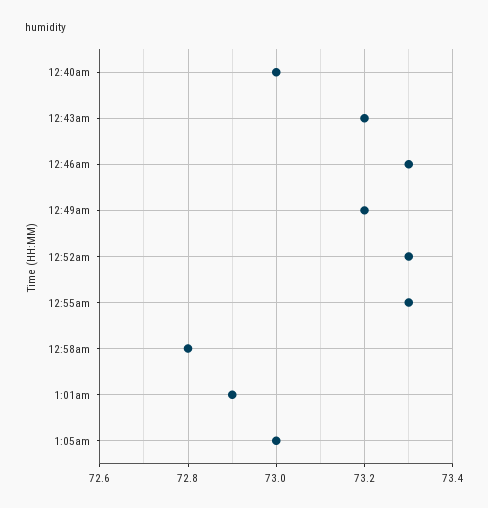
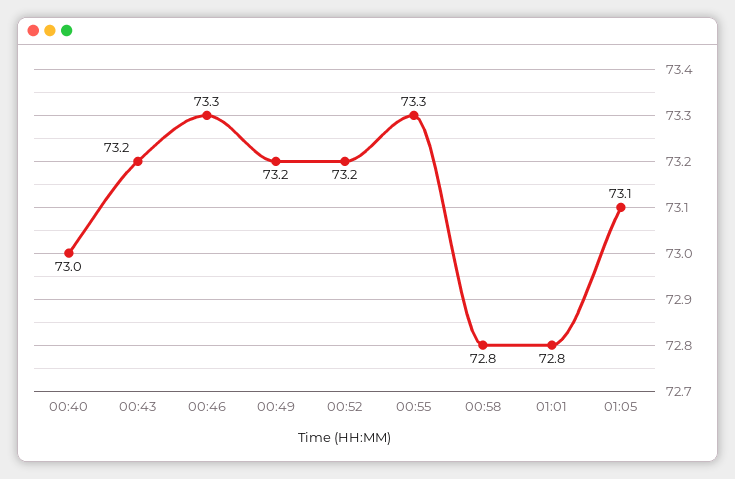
  {
    "12:40am": 73,
    "12:43am": 73.2,
    "12:46am": 73.3,
    "12:49am": 73.2,
-   "12:52am": 73.3,
+   "12:52am": 73.2,
    "12:55am": 73.3,
    "12:58am": 72.8,
-   "1:01am": 72.9,
+   "1:01am": 72.8,
-   "1:05am": 73
+   "1:05am": 73.1
  }

